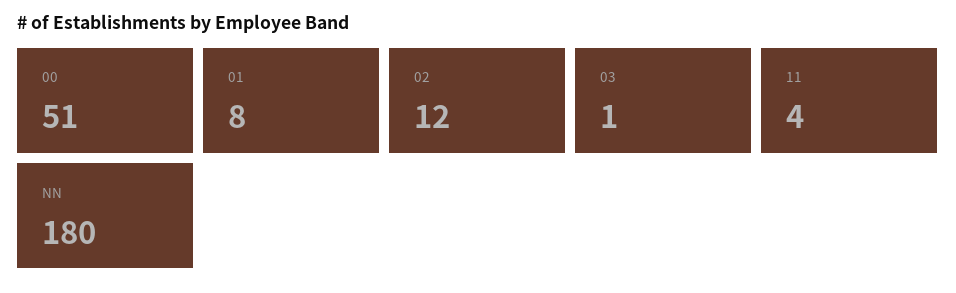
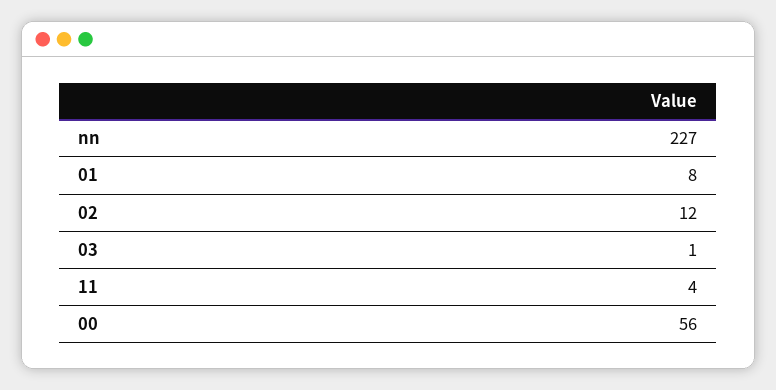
  {
-   "00": 51,
+   "00": 56,
    "01": 8,
    "02": 12,
    "03": 1,
    "11": 4,
-   "NN": 180
+   "NN": 227
  }

